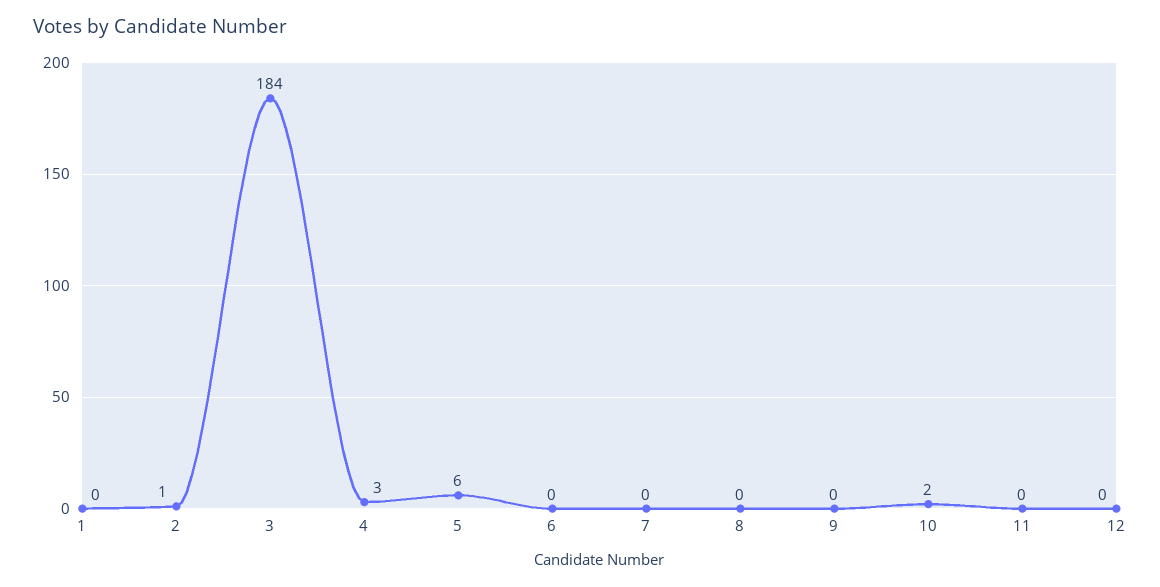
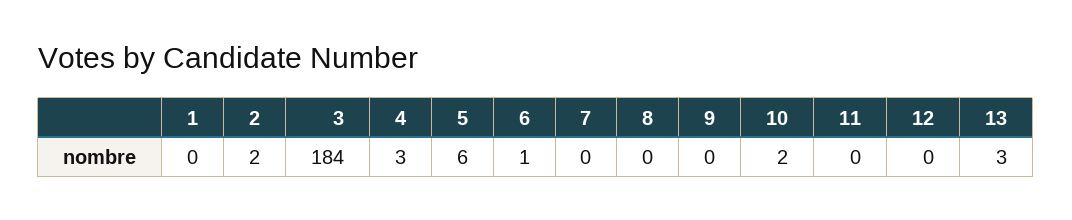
  {
    "1": 0,
-   "2": 1,
+   "2": 2,
    "3": 184,
    "4": 3,
    "5": 6,
-   "6": 0,
+   "6": 1,
    "7": 0,
    "8": 0,
    "9": 0,
    "10": 2,
    "11": 0,
-   "12": 0
+   "12": 0,
+   "13": 3
  }

